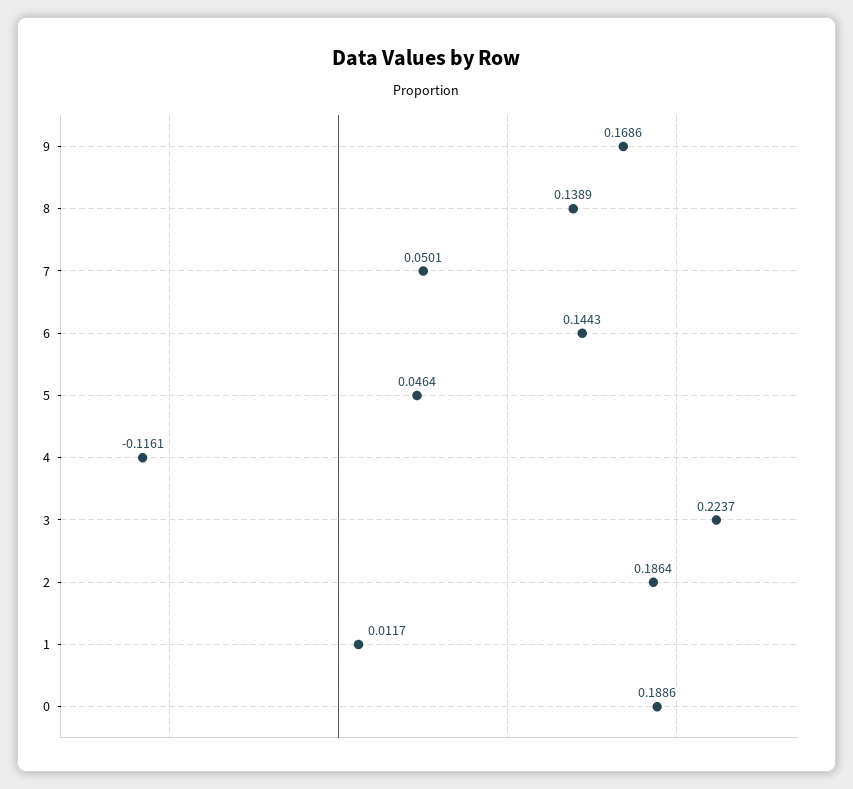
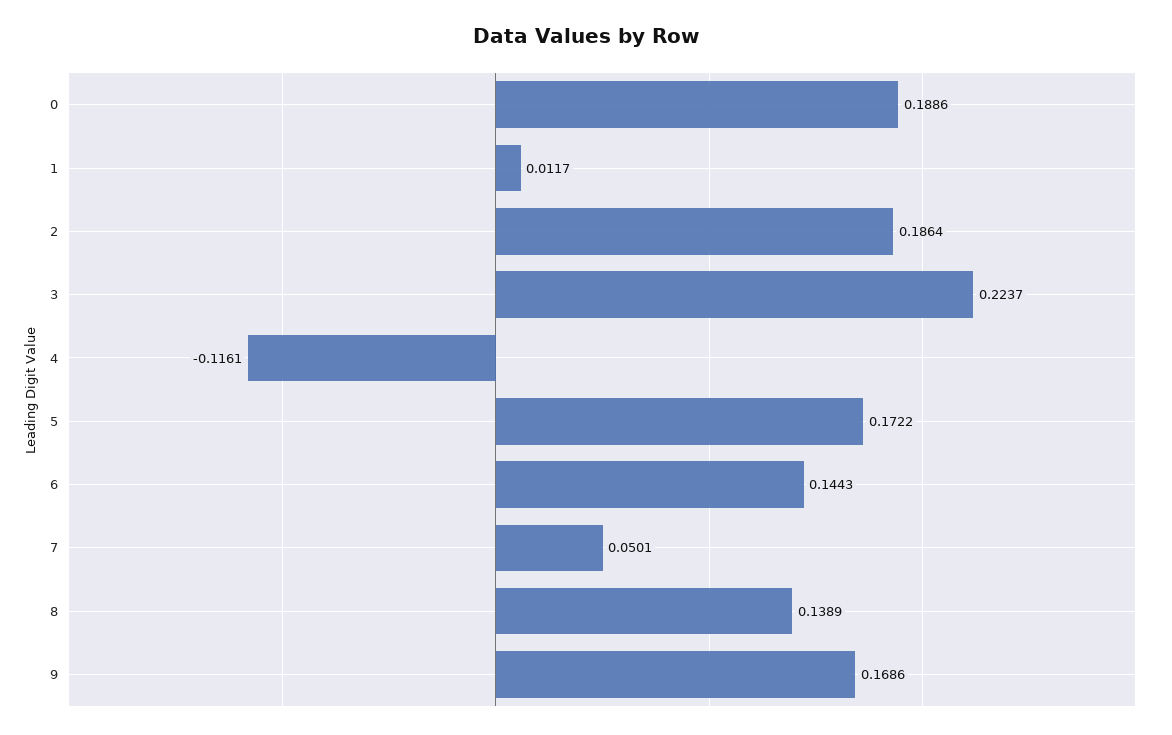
  {
    "9": 0.1686,
    "8": 0.1389,
    "7": 0.0501,
    "6": 0.1443,
-   "5": 0.0464,
+   "5": 0.1722,
    "4": -0.1161,
    "3": 0.2237,
    "2": 0.1864,
    "1": 0.0117,
    "0": 0.1886
  }

